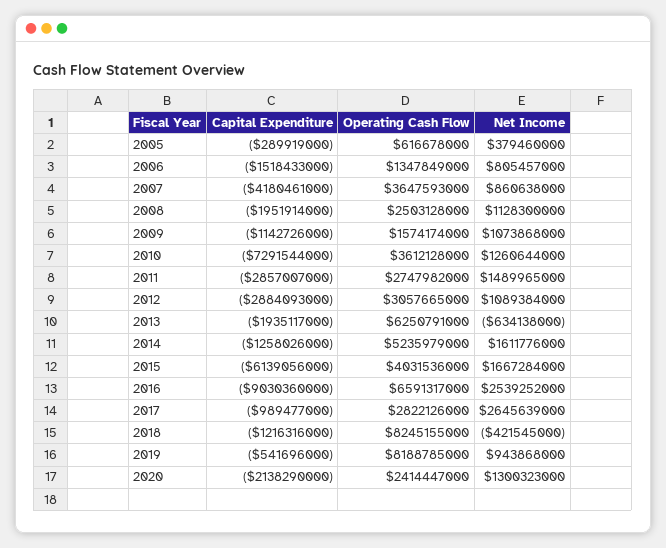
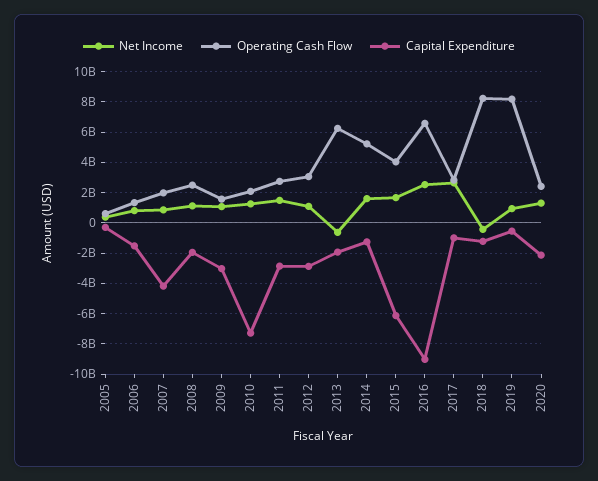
  {
    "Capital Expenditure": {
      "2005": -289919000,
      "2006": -1518433000,
      "2007": -4180461000,
      "2008": -1951914000,
-     "2009": -1142726000,
+     "2009": -3000000000,
      "2010": -7291544000,
      "2011": -2857007000,
      "2012": -2884093000,
      "2013": -1935117000,
      "2014": -1258026000,
      "2015": -6139056000,
      "2016": -9030360000,
      "2017": -989477000,
      "2018": -1216316000,
      "2019": -541696000,
      "2020": -2138290000
    },
    "Operating Cash Flow": {
      "2005": 616678000,
      "2006": 1347849000,
-     "2007": 3647593000,
+     "2007": 2000000000,
      "2008": 2503128000,
      "2009": 1574174000,
-     "2010": 3612128000,
+     "2010": 2000000000,
      "2011": 2747982000,
      "2012": 3057665000,
      "2013": 6250791000,
      "2014": 5235979000,
      "2015": 4031536000,
      "2016": 6591317000,
      "2017": 2822126000,
      "2018": 8245155000,
      "2019": 8188785000,
      "2020": 2414447000
    },
    "Net Income": {
      "2005": 379460000,
      "2006": 805457000,
      "2007": 860638000,
      "2008": 1128300000,
      "2009": 1073868000,
      "2010": 1260644000,
      "2011": 1489965000,
      "2012": 1089384000,
      "2013": -634138000,
      "2014": 1611776000,
      "2015": 1667284000,
      "2016": 2539252000,
      "2017": 2645639000,
      "2018": -421545000,
      "2019": 943868000,
      "2020": 1300323000
    }
  }

